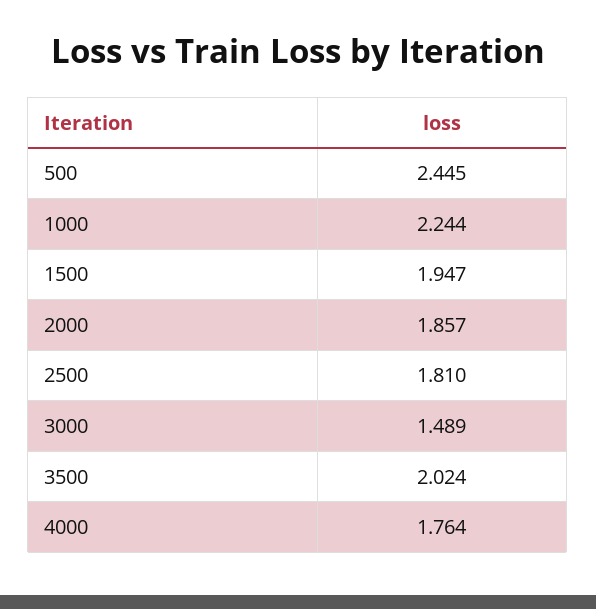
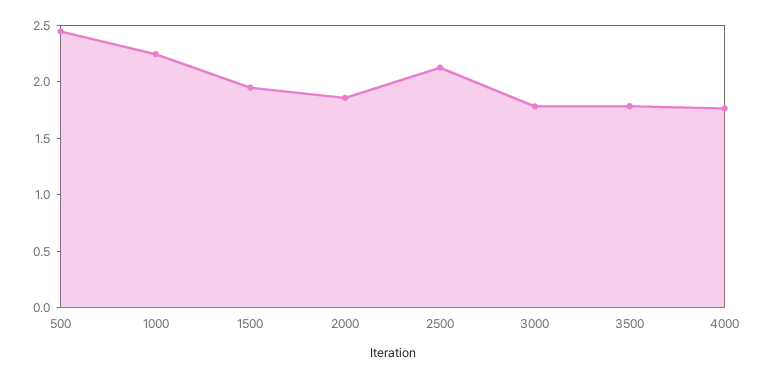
  {
    "500": 2.445,
    "1000": 2.244,
    "1500": 1.947,
    "2000": 1.857,
-   "2500": 1.81,
+   "2500": 2.1,
-   "3000": 1.489,
+   "3000": 1.8,
-   "3500": 2.024,
+   "3500": 1.8,
    "4000": 1.764
  }

